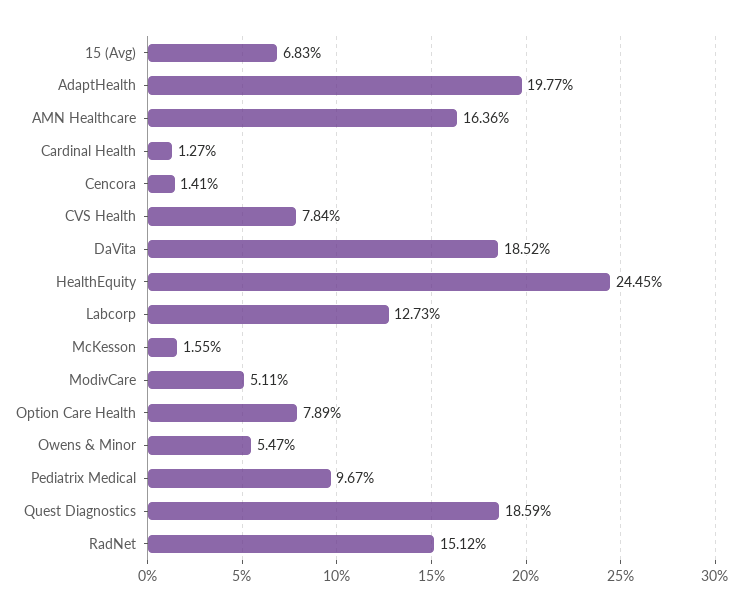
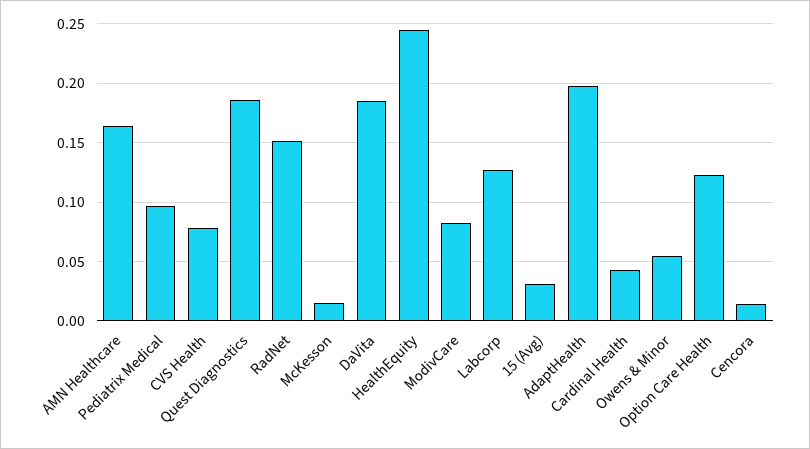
  {
-   "15 (Avg)": 0.0683,
+   "15 (Avg)": 0.03,
    "AdaptHealth": 0.1977,
    "AMN Healthcare": 0.1636,
-   "Cardinal Health": 0.0127,
+   "Cardinal Health": 0.04,
    "Cencora": 0.0141,
    "CVS Health": 0.0784,
    "DaVita": 0.1852,
    "HealthEquity": 0.2445,
    "Labcorp": 0.1273,
    "McKesson": 0.0155,
-   "ModivCare": 0.0511,
+   "ModivCare": 0.08,
-   "Option Care Health": 0.0789,
+   "Option Care Health": 0.12,
    "Owens & Minor": 0.0547,
    "Pediatrix Medical": 0.0967,
    "Quest Diagnostics": 0.1859,
    "RadNet": 0.1512
  }

